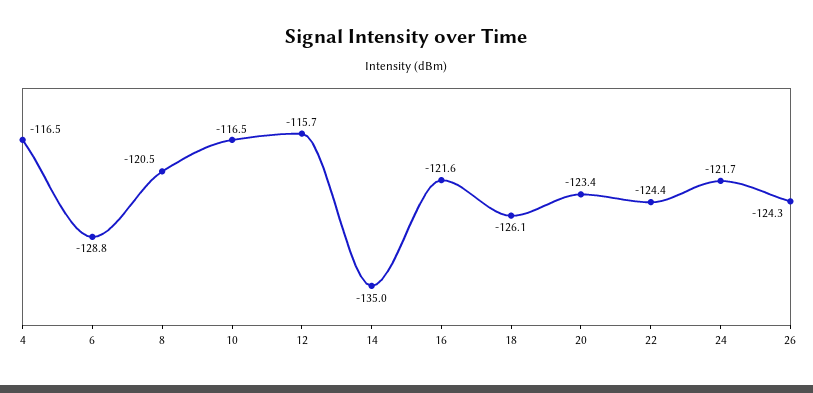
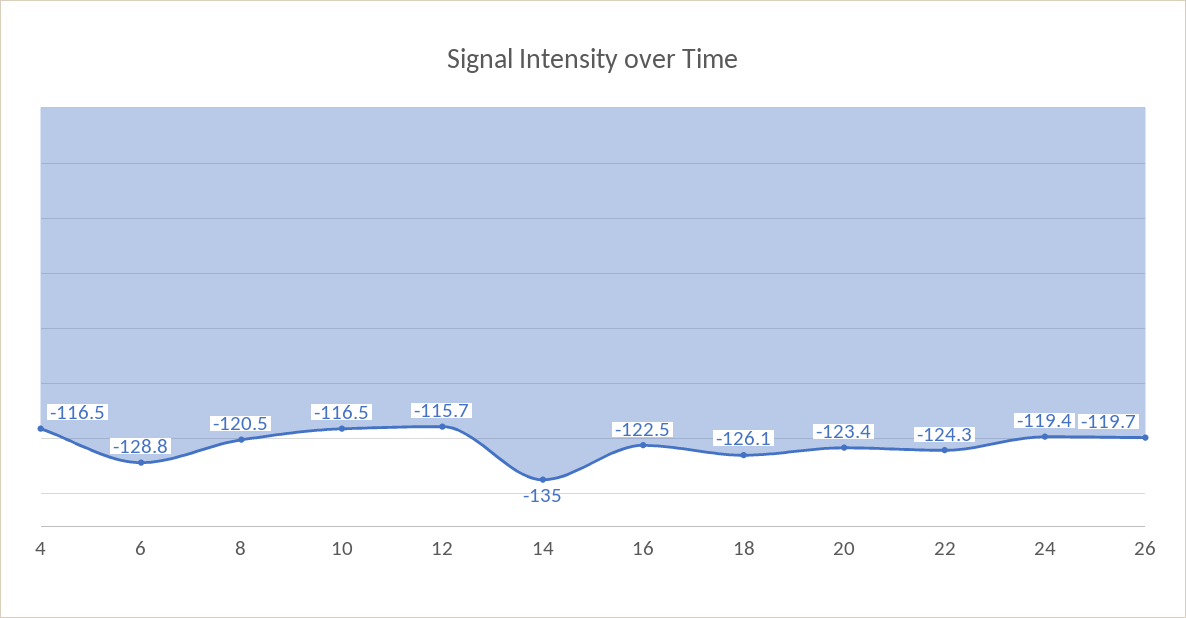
  {
    "4": -116.5,
    "6": -128.8,
    "8": -120.5,
    "10": -116.5,
    "12": -115.7,
    "14": -135,
-   "16": -121.6,
+   "16": -122.5,
    "18": -126.1,
    "20": -123.4,
-   "22": -124.4,
+   "22": -124.3,
-   "24": -121.7,
+   "24": -119.4,
-   "26": -124.3
+   "26": -119.7
  }

